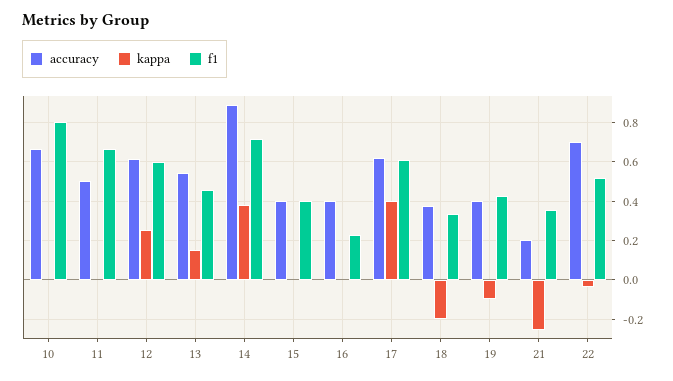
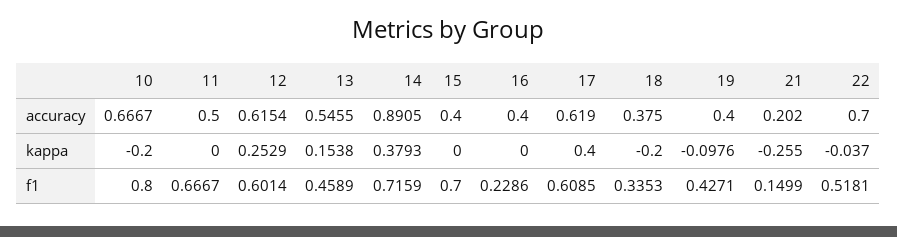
  {
    "accuracy": {
      "10": 0.6667,
      "11": 0.5,
      "12": 0.6154,
      "13": 0.5455,
      "14": 0.8905,
      "15": 0.4,
      "16": 0.4,
      "17": 0.619,
      "18": 0.375,
      "19": 0.4,
      "21": 0.202,
      "22": 0.7
    },
    "kappa": {
-     "10": 0,
+     "10": -0.2,
      "11": 0,
      "12": 0.2529,
      "13": 0.1538,
      "14": 0.3793,
      "15": 0,
      "16": 0,
      "17": 0.4,
      "18": -0.2,
      "19": -0.0976,
      "21": -0.255,
      "22": -0.037
    },
    "f1": {
      "10": 0.8,
      "11": 0.6667,
      "12": 0.6014,
      "13": 0.4589,
      "14": 0.7159,
-     "15": 0.4,
+     "15": 0.7,
      "16": 0.2286,
      "17": 0.6085,
      "18": 0.3353,
      "19": 0.4271,
-     "21": 0.35,
+     "21": 0.1499,
      "22": 0.5181
    }
  }

